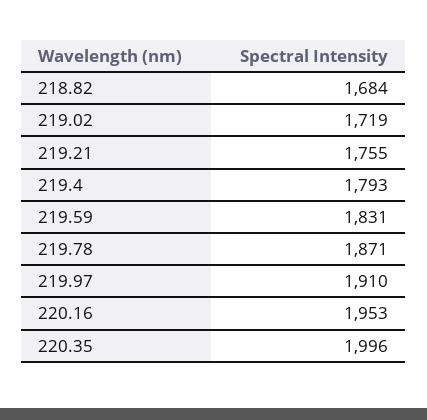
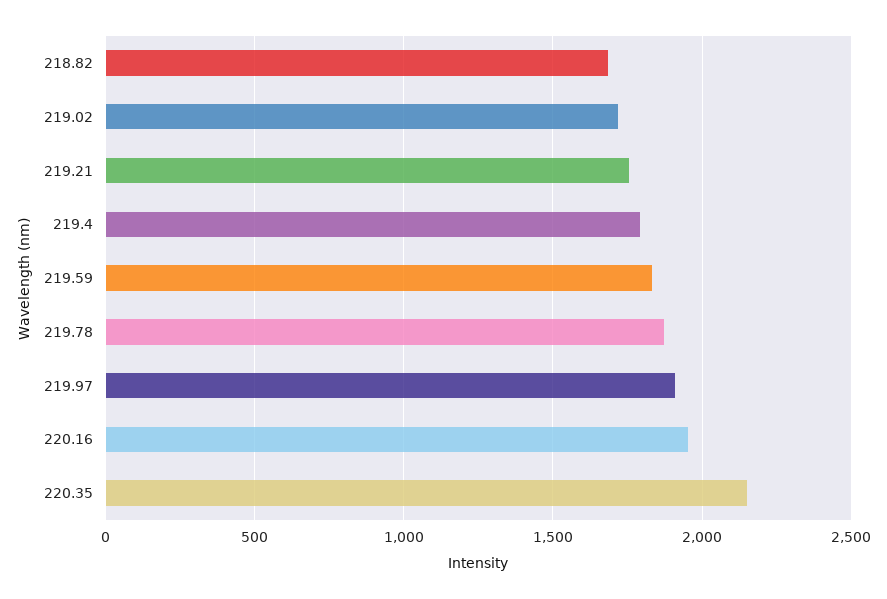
  {
    "218.82": 1684,
    "219.02": 1719,
    "219.21": 1755,
    "219.4": 1793,
    "219.59": 1831,
    "219.78": 1871,
    "219.97": 1910,
    "220.16": 1953,
-   "220.35": 1996
+   "220.35": 2150
  }

